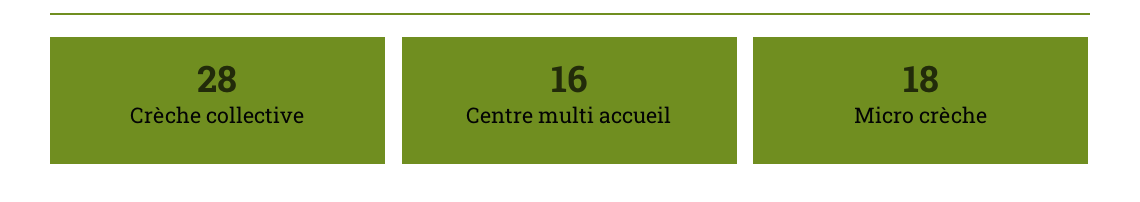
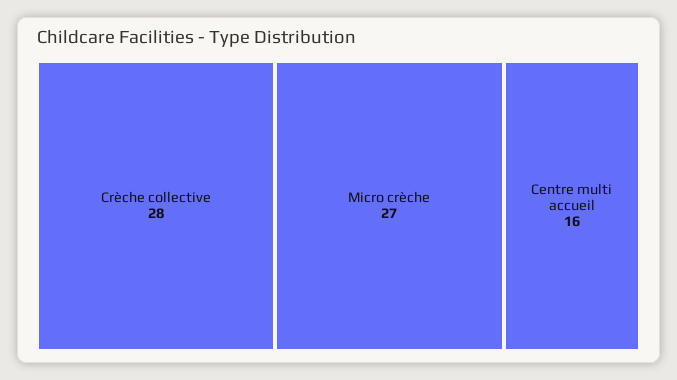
  {
    "Crèche collective": 28,
    "Centre multi accueil": 16,
-   "Micro crèche": 18
+   "Micro crèche": 27
  }

